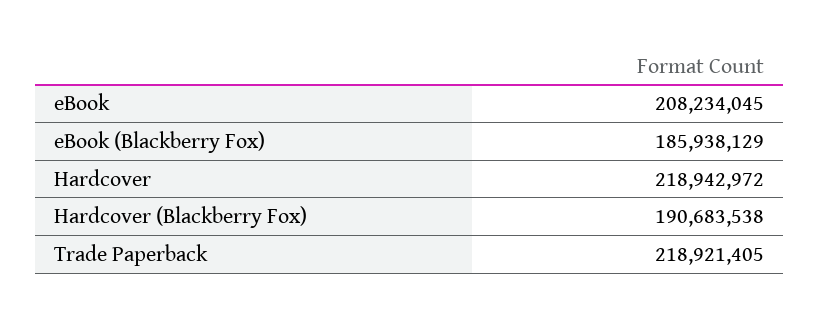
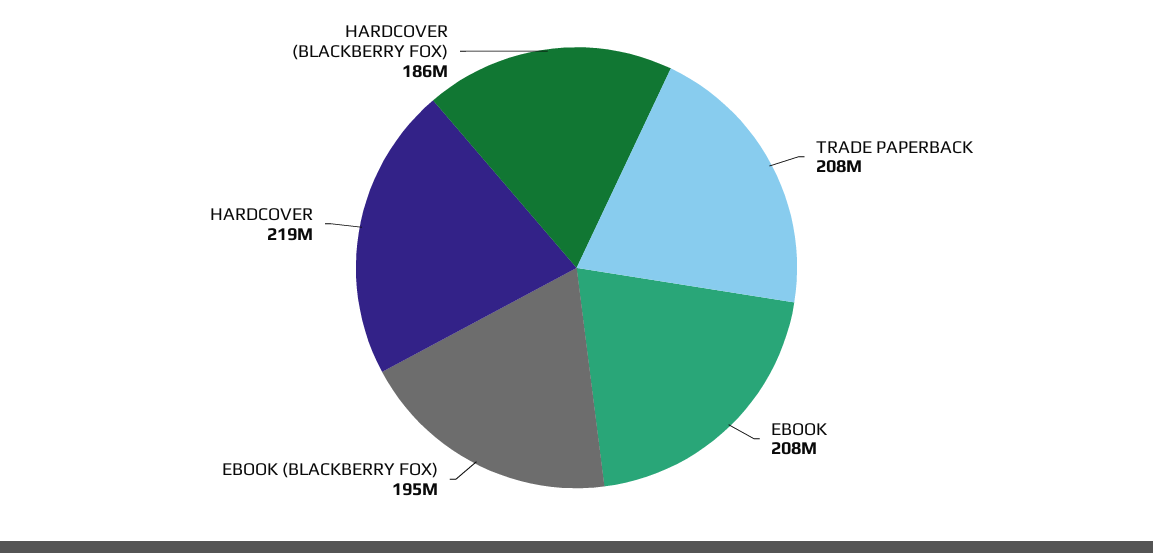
  {
    "eBook": 208234045,
-   "eBook (Blackberry Fox)": 185938129,
+   "eBook (Blackberry Fox)": 195000000,
    "Hardcover": 218942972,
-   "Hardcover (Blackberry Fox)": 190683538,
+   "Hardcover (Blackberry Fox)": 186000000,
-   "Trade Paperback": 218921405
+   "Trade Paperback": 208000000
  }

